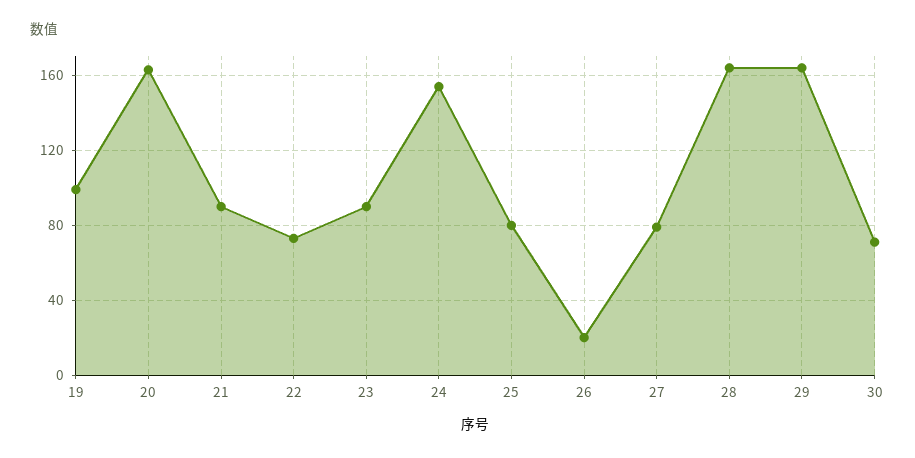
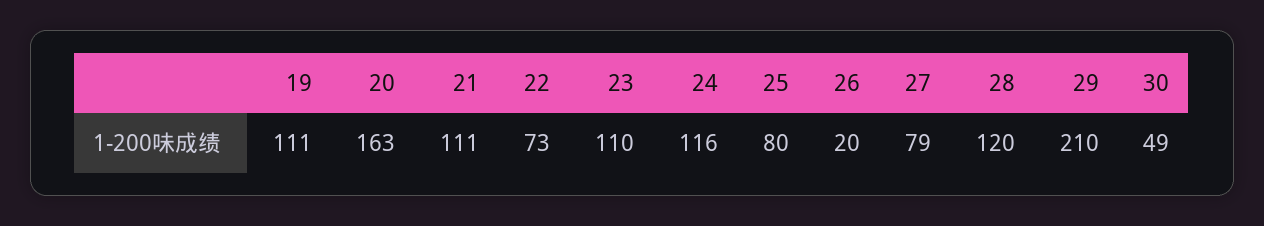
  {
-   "19": 100,
+   "19": 111,
    "20": 163,
-   "21": 90,
+   "21": 111,
    "22": 73,
-   "23": 90,
+   "23": 110,
-   "24": 155,
+   "24": 116,
    "25": 80,
    "26": 20,
    "27": 79,
-   "28": 165,
+   "28": 120,
-   "29": 165,
+   "29": 210,
-   "30": 70
+   "30": 49
  }

